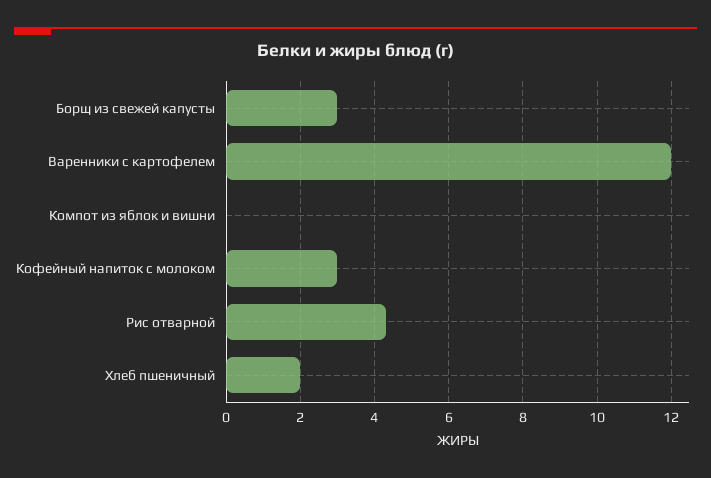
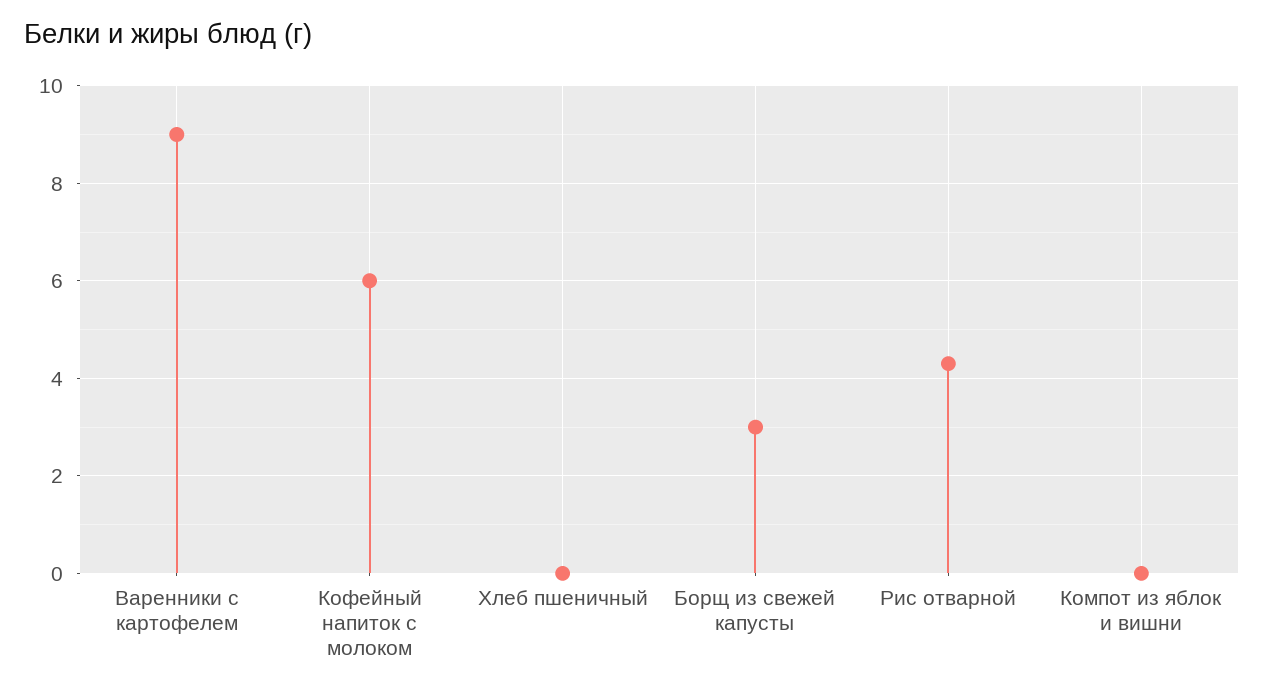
  {
    "Борщ из свежей капусты": 3,
-   "Варенники с картофелем": 12,
+   "Варенники с картофелем": 9,
    "Компот из яблок и вишни": 0,
-   "Кофейный напиток с молоком": 3,
+   "Кофейный напиток с молоком": 6,
    "Рис отварной": 4.5,
-   "Хлеб пшеничный": 2
+   "Хлеб пшеничный": 0
  }

